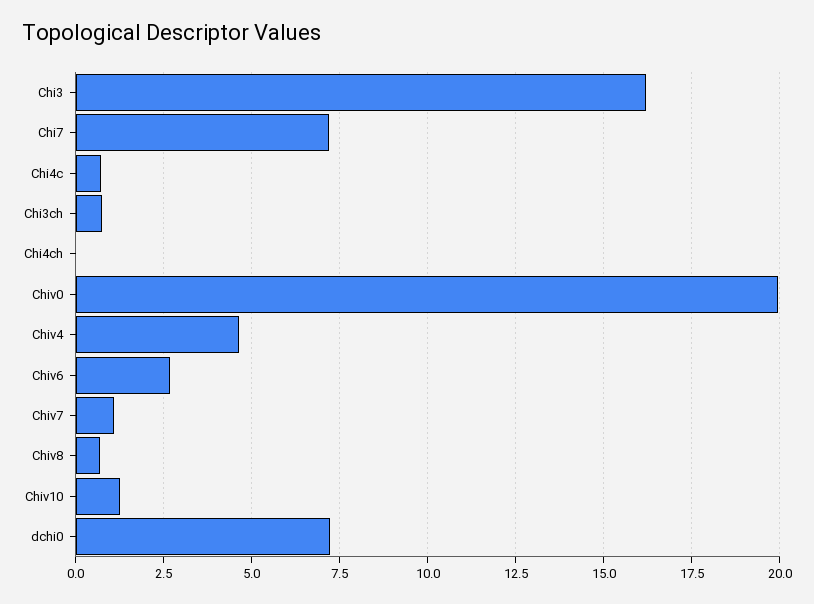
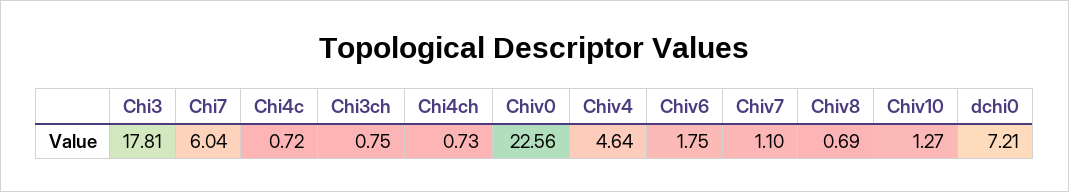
  {
-   "Chi3": 16.25,
+   "Chi3": 17.81,
-   "Chi7": 7.25,
+   "Chi7": 6.04,
    "Chi4c": 0.72,
    "Chi3ch": 0.75,
-   "Chi4ch": 0,
+   "Chi4ch": 0.73,
-   "Chiv0": 20,
+   "Chiv0": 22.56,
    "Chiv4": 4.64,
-   "Chiv6": 2.75,
+   "Chiv6": 1.75,
    "Chiv7": 1.1,
    "Chiv8": 0.69,
    "Chiv10": 1.27,
    "dchi0": 7.21
  }

